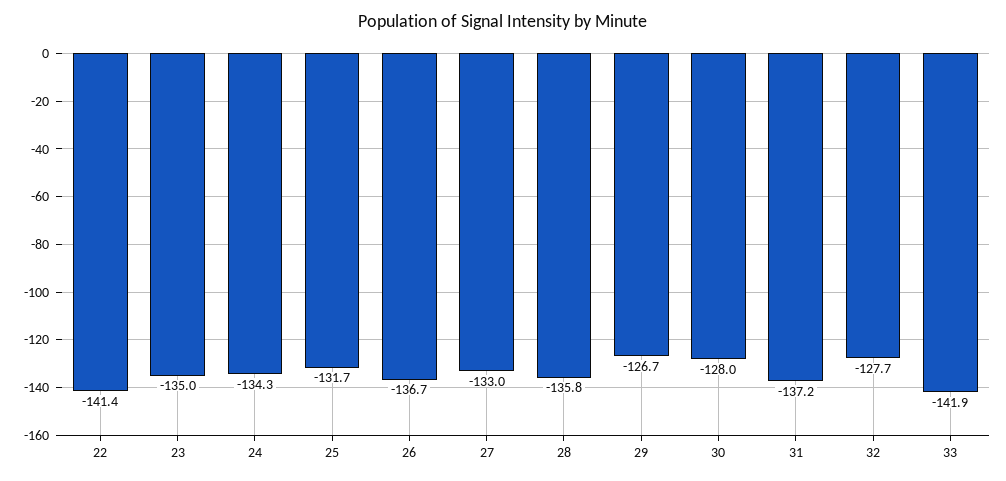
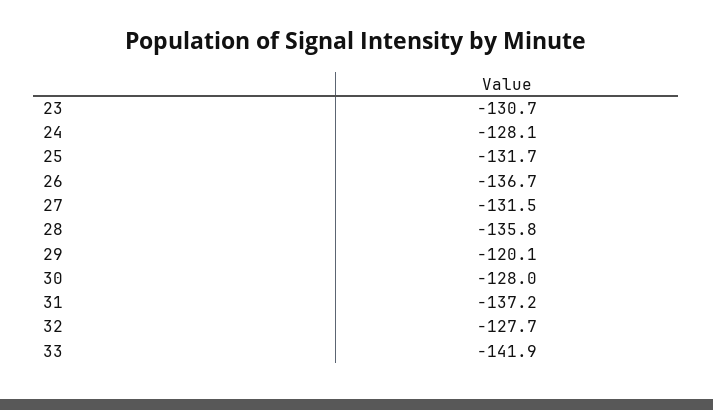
  {
-   "22": -141.4,
-   "23": -135,
+   "23": -130.7,
-   "24": -134.3,
+   "24": -128.1,
    "25": -131.7,
    "26": -136.7,
-   "27": -133,
+   "27": -131.5,
    "28": -135.8,
-   "29": -126.7,
+   "29": -120.1,
    "30": -128,
    "31": -137.2,
    "32": -127.7,
    "33": -141.9
  }

